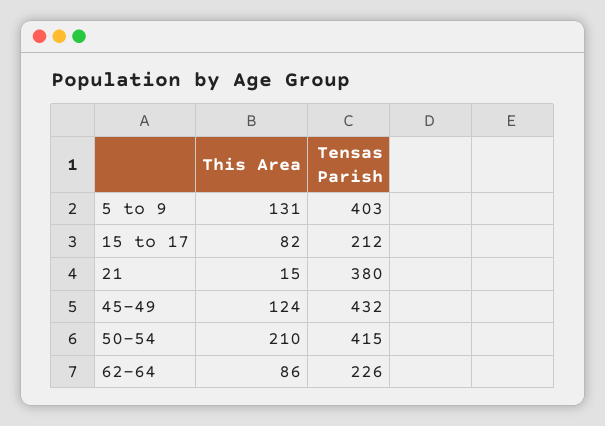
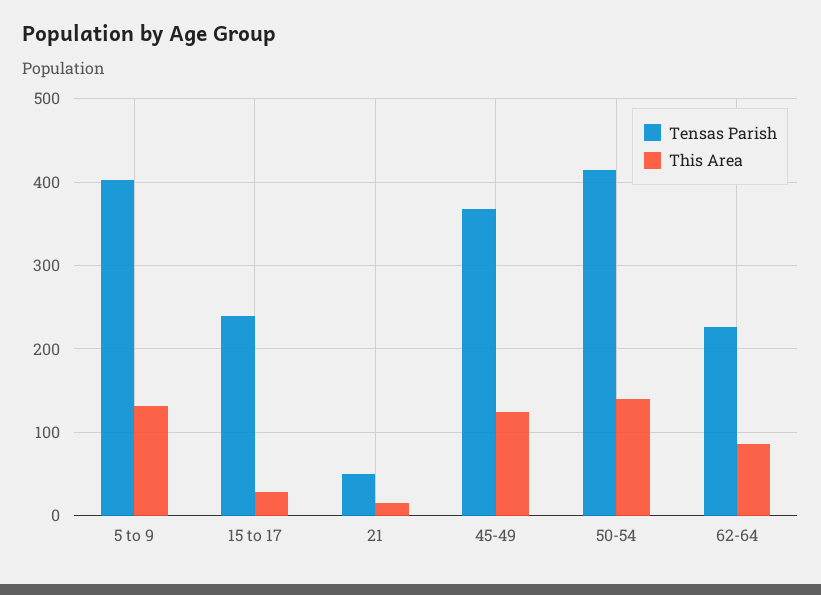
  {
    "This Area": {
      "5 to 9": 131,
-     "15 to 17": 82,
+     "15 to 17": 30,
      "21": 15,
      "45-49": 124,
-     "50-54": 210,
+     "50-54": 140,
      "62-64": 86
    },
    "Tensas Parish": {
      "5 to 9": 403,
-     "15 to 17": 212,
+     "15 to 17": 240,
-     "21": 380,
+     "21": 50,
-     "45-49": 432,
+     "45-49": 370,
      "50-54": 415,
      "62-64": 226
    }
  }

